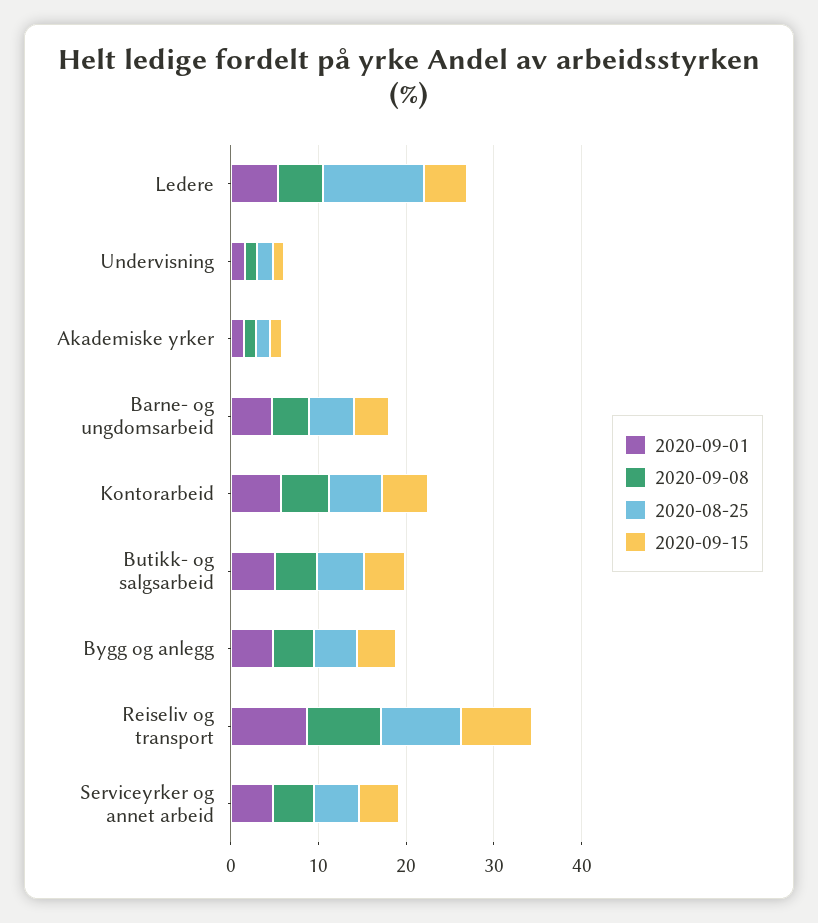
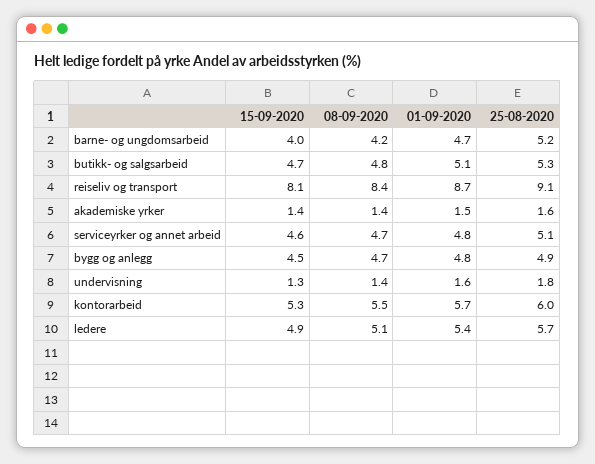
  {
    "2020-09-01": {
      "Ledere": 5.4,
      "Undervisning": 1.6,
      "Akademiske yrker": 1.5,
      "Barne- og ungdomsarbeid": 4.7,
      "Kontorarbeid": 5.7,
      "Butikk- og salgsarbeid": 5.1,
      "Bygg og anlegg": 4.8,
      "Reiseliv og transport": 8.7,
      "Serviceyrker og annet arbeid": 4.8
    },
    "2020-09-08": {
      "Ledere": 5.1,
      "Undervisning": 1.4,
      "Akademiske yrker": 1.4,
      "Barne- og ungdomsarbeid": 4.2,
      "Kontorarbeid": 5.5,
      "Butikk- og salgsarbeid": 4.8,
      "Bygg og anlegg": 4.7,
      "Reiseliv og transport": 8.4,
      "Serviceyrker og annet arbeid": 4.7
    },
    "2020-08-25": {
-     "Ledere": 12,
+     "Ledere": 5.7,
      "Undervisning": 1.8,
      "Akademiske yrker": 1.6,
      "Barne- og ungdomsarbeid": 5.2,
      "Kontorarbeid": 6,
      "Butikk- og salgsarbeid": 5.3,
      "Bygg og anlegg": 4.9,
      "Reiseliv og transport": 9.1,
      "Serviceyrker og annet arbeid": 5.1
    },
    "2020-09-15": {
      "Ledere": 4.9,
      "Undervisning": 1.3,
      "Akademiske yrker": 1.4,
      "Barne- og ungdomsarbeid": 4,
      "Kontorarbeid": 5.3,
      "Butikk- og salgsarbeid": 4.7,
      "Bygg og anlegg": 4.5,
      "Reiseliv og transport": 8.1,
      "Serviceyrker og annet arbeid": 4.6
    }
  }

